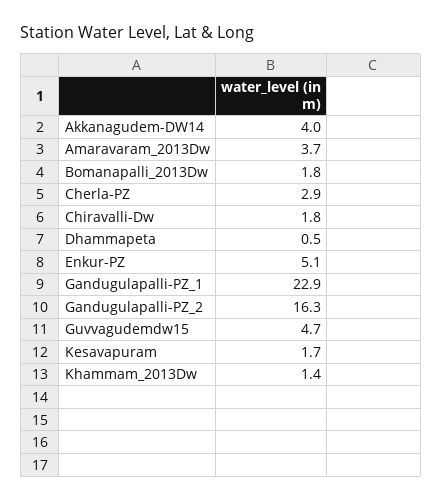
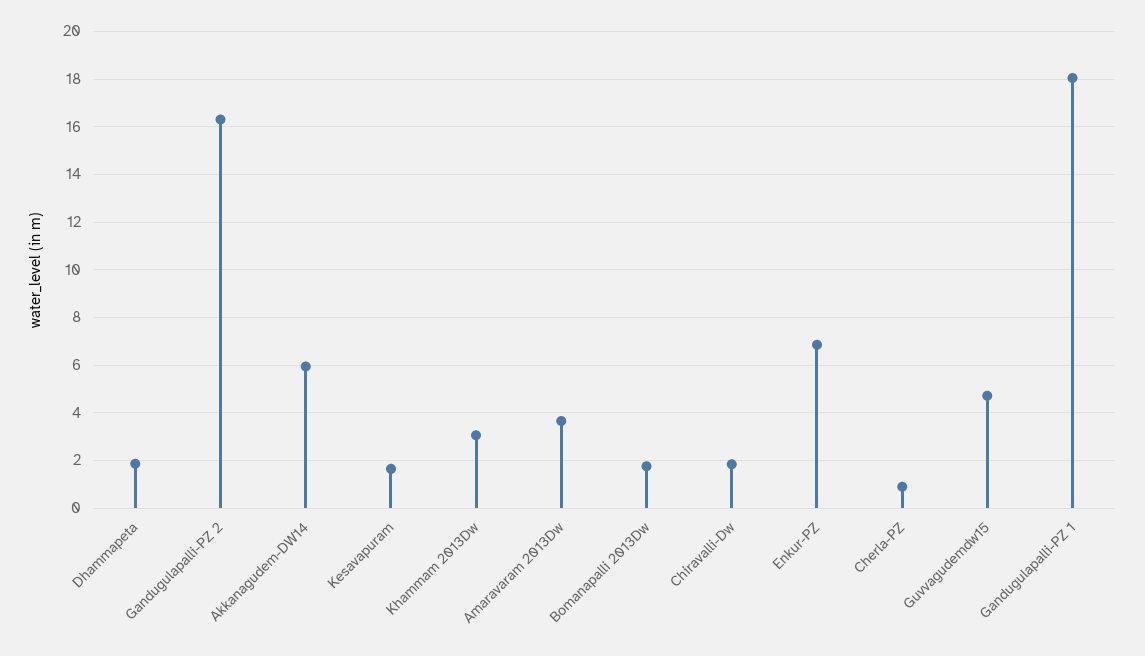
  {
-   "Akkanagudem-DW14": 4,
+   "Akkanagudem-DW14": 6,
    "Amaravaram_2013Dw": 3.7,
    "Bomanapalli_2013Dw": 1.8,
-   "Cherla-PZ": 2.9,
+   "Cherla-PZ": 1,
    "Chiravalli-Dw": 1.8,
-   "Dhammapeta": 0.5,
+   "Dhammapeta": 2,
-   "Enkur-PZ": 5.1,
+   "Enkur-PZ": 7,
-   "Gandugulapalli-PZ_1": 22.9,
+   "Gandugulapalli-PZ_1": 18,
    "Gandugulapalli-PZ_2": 16.3,
    "Guvvagudemdw15": 4.7,
    "Kesavapuram": 1.7,
-   "Khammam_2013Dw": 1.4
+   "Khammam_2013Dw": 3
  }

